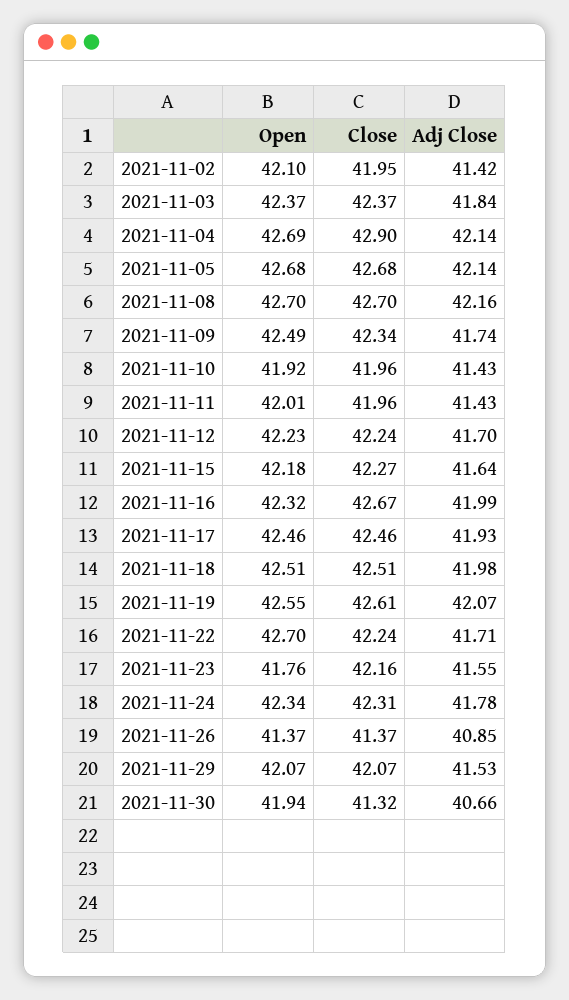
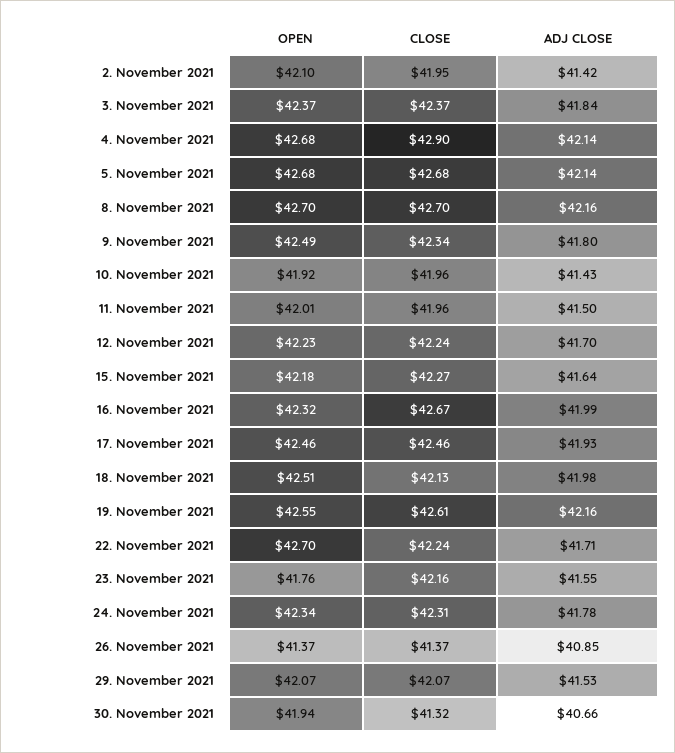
  {
    "Open": {
      "2021-11-02": 42.1,
      "2021-11-03": 42.37,
-     "2021-11-04": 42.69,
+     "2021-11-04": 42.68,
      "2021-11-05": 42.68,
      "2021-11-08": 42.7,
      "2021-11-09": 42.49,
      "2021-11-10": 41.92,
      "2021-11-11": 42.01,
      "2021-11-12": 42.23,
      "2021-11-15": 42.18,
      "2021-11-16": 42.32,
      "2021-11-17": 42.46,
      "2021-11-18": 42.51,
      "2021-11-19": 42.55,
      "2021-11-22": 42.7,
      "2021-11-23": 41.76,
      "2021-11-24": 42.34,
      "2021-11-26": 41.37,
      "2021-11-29": 42.07,
      "2021-11-30": 41.94
    },
    "Close": {
      "2021-11-02": 41.95,
      "2021-11-03": 42.37,
      "2021-11-04": 42.9,
      "2021-11-05": 42.68,
      "2021-11-08": 42.7,
      "2021-11-09": 42.34,
      "2021-11-10": 41.96,
      "2021-11-11": 41.96,
      "2021-11-12": 42.24,
      "2021-11-15": 42.27,
      "2021-11-16": 42.67,
      "2021-11-17": 42.46,
-     "2021-11-18": 42.51,
+     "2021-11-18": 42.13,
      "2021-11-19": 42.61,
      "2021-11-22": 42.24,
      "2021-11-23": 42.16,
      "2021-11-24": 42.31,
      "2021-11-26": 41.37,
      "2021-11-29": 42.07,
      "2021-11-30": 41.32
    },
    "Adj Close": {
      "2021-11-02": 41.42,
      "2021-11-03": 41.84,
      "2021-11-04": 42.14,
      "2021-11-05": 42.14,
      "2021-11-08": 42.16,
-     "2021-11-09": 41.74,
+     "2021-11-09": 41.8,
      "2021-11-10": 41.43,
-     "2021-11-11": 41.43,
+     "2021-11-11": 41.5,
      "2021-11-12": 41.7,
      "2021-11-15": 41.64,
      "2021-11-16": 41.99,
      "2021-11-17": 41.93,
      "2021-11-18": 41.98,
-     "2021-11-19": 42.07,
+     "2021-11-19": 42.16,
      "2021-11-22": 41.71,
      "2021-11-23": 41.55,
      "2021-11-24": 41.78,
      "2021-11-26": 40.85,
      "2021-11-29": 41.53,
      "2021-11-30": 40.66
    }
  }

